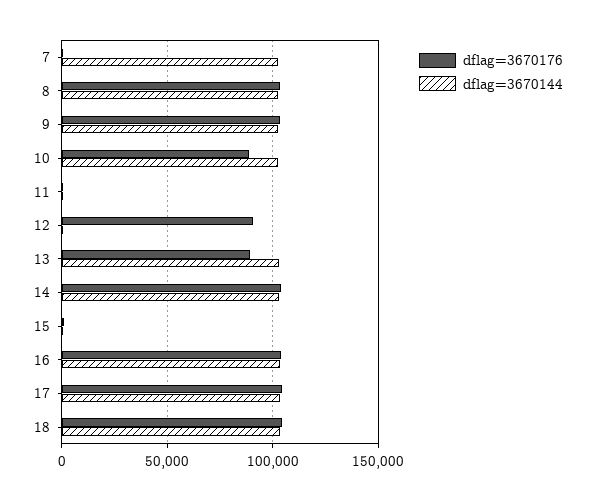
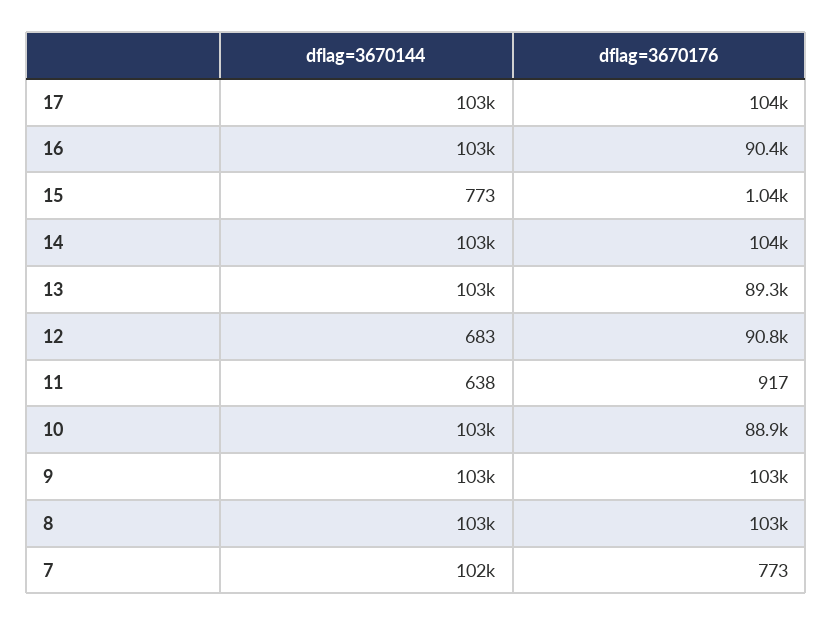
  {
    "dflag=3670176": {
      "7": 773,
      "8": 103000,
      "9": 103000,
      "10": 88900,
      "11": 917,
      "12": 90800,
      "13": 89300,
      "14": 104000,
      "15": 1040,
-     "16": 105000,
+     "16": 90400,
-     "17": 104000,
+     "17": 104000
-     "18": 105000
    },
    "dflag=3670144": {
      "7": 102000,
      "8": 103000,
      "9": 103000,
      "10": 103000,
      "11": 638,
      "12": 683,
      "13": 103000,
      "14": 103000,
      "15": 773,
      "16": 103000,
-     "17": 103000,
+     "17": 103000
-     "18": 105000
    }
  }

